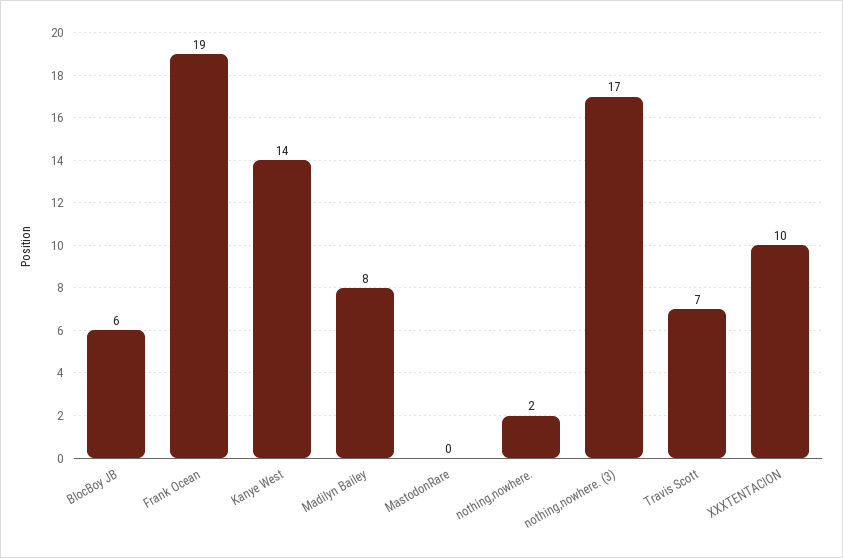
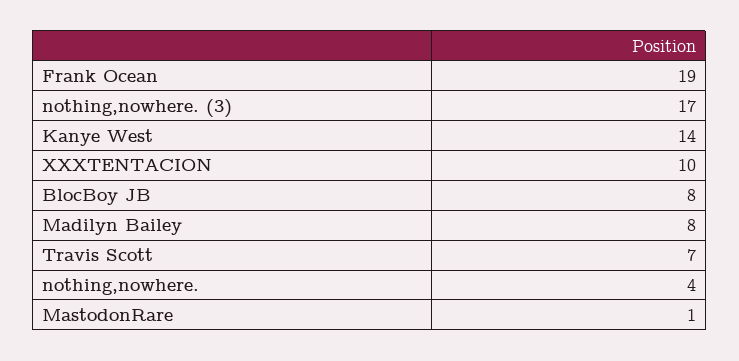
  {
-   "BlocBoy JB": 6,
+   "BlocBoy JB": 8,
    "Frank Ocean": 19,
    "Kanye West": 14,
    "Madilyn Bailey": 8,
-   "MastodonRare": 0,
+   "MastodonRare": 1,
-   "nothing,nowhere.": 2,
+   "nothing,nowhere.": 4,
    "nothing,nowhere. (3)": 17,
    "Travis Scott": 7,
    "XXXTENTACION": 10
  }

